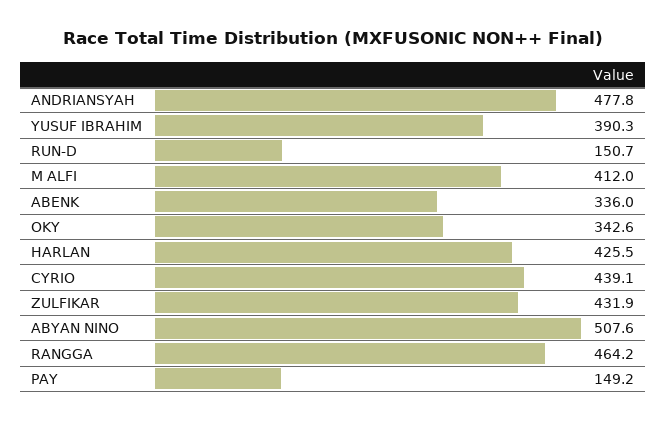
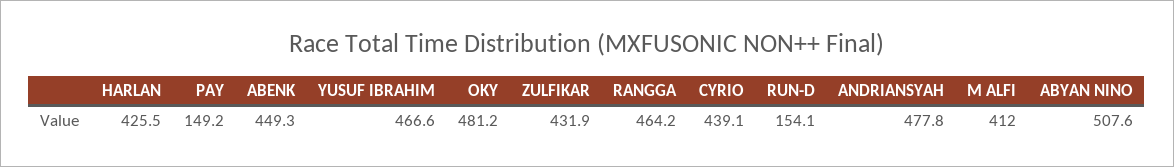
  {
    "ANDRIANSYAH": 477.8,
-   "YUSUF IBRAHIM": 390.3,
+   "YUSUF IBRAHIM": 466.6,
-   "RUN-D": 150.7,
+   "RUN-D": 154.1,
    "M ALFI": 412,
-   "ABENK": 336,
+   "ABENK": 449.3,
-   "OKY": 342.6,
+   "OKY": 481.2,
    "HARLAN": 425.5,
    "CYRIO": 439.1,
    "ZULFIKAR": 431.9,
    "ABYAN NINO": 507.6,
    "RANGGA": 464.2,
    "PAY": 149.2
  }

